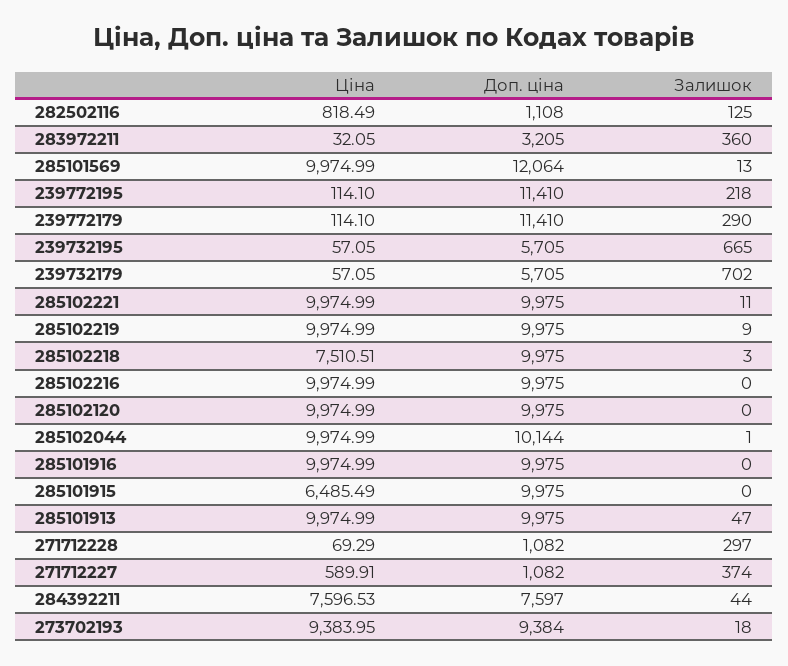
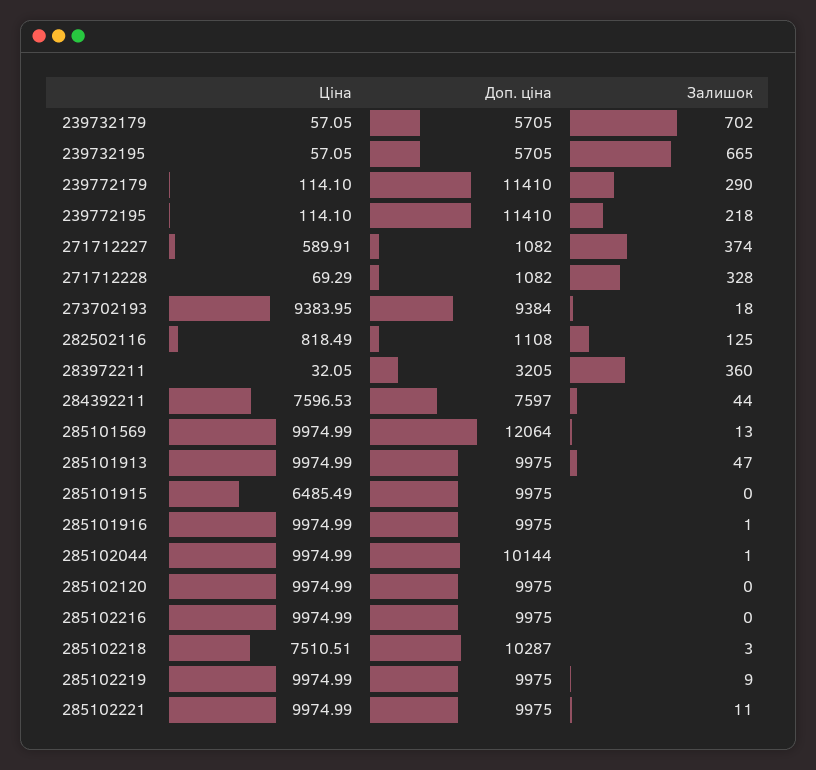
  {
    "Ціна": {
      "282502116": 818.49,
      "283972211": 32.05,
      "285101569": 9974.99,
      "239772195": 114.1,
      "239772179": 114.1,
      "239732195": 57.05,
      "239732179": 57.05,
      "285102221": 9974.99,
      "285102219": 9974.99,
      "285102218": 7510.51,
      "285102216": 9974.99,
      "285102120": 9974.99,
      "285102044": 9974.99,
      "285101916": 9974.99,
      "285101915": 6485.49,
      "285101913": 9974.99,
      "271712228": 69.29,
      "271712227": 589.91,
      "284392211": 7596.53,
      "273702193": 9383.95
    },
    "Доп. ціна": {
      "282502116": 1108,
      "283972211": 3205,
      "285101569": 12064,
      "239772195": 11410,
      "239772179": 11410,
      "239732195": 5705,
      "239732179": 5705,
      "285102221": 9975,
      "285102219": 9975,
-     "285102218": 9975,
+     "285102218": 10287,
      "285102216": 9975,
      "285102120": 9975,
      "285102044": 10144,
      "285101916": 9975,
      "285101915": 9975,
      "285101913": 9975,
      "271712228": 1082,
      "271712227": 1082,
      "284392211": 7597,
      "273702193": 9384
    },
    "Залишок": {
      "282502116": 125,
      "283972211": 360,
      "285101569": 13,
      "239772195": 218,
      "239772179": 290,
      "239732195": 665,
      "239732179": 702,
      "285102221": 11,
      "285102219": 9,
      "285102218": 3,
      "285102216": 0,
      "285102120": 0,
      "285102044": 1,
-     "285101916": 0,
+     "285101916": 1,
      "285101915": 0,
      "285101913": 47,
-     "271712228": 297,
+     "271712228": 328,
      "271712227": 374,
      "284392211": 44,
      "273702193": 18
    }
  }

